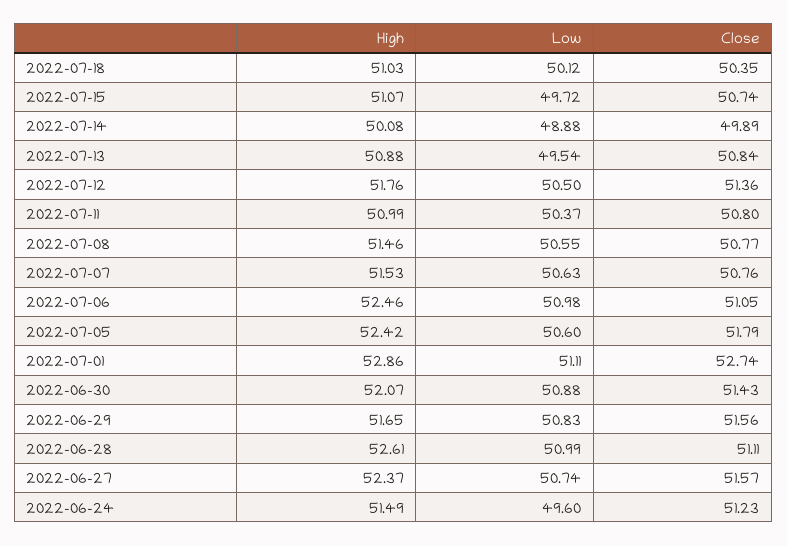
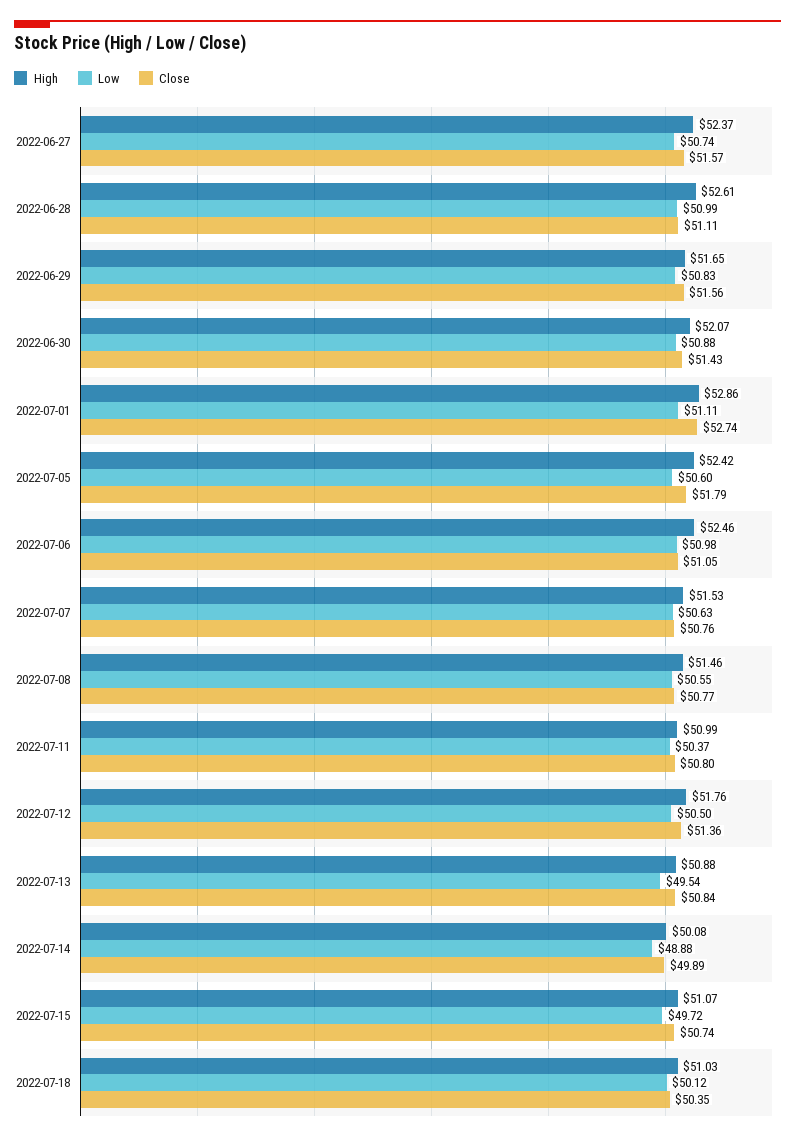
  {
    "High": {
      "2022-07-18": 51.03,
      "2022-07-15": 51.07,
      "2022-07-14": 50.08,
      "2022-07-13": 50.88,
      "2022-07-12": 51.76,
      "2022-07-11": 50.99,
      "2022-07-08": 51.46,
      "2022-07-07": 51.53,
      "2022-07-06": 52.46,
      "2022-07-05": 52.42,
      "2022-07-01": 52.86,
      "2022-06-30": 52.07,
      "2022-06-29": 51.65,
      "2022-06-28": 52.61,
-     "2022-06-27": 52.37,
+     "2022-06-27": 52.37
-     "2022-06-24": 51.49
    },
    "Low": {
      "2022-07-18": 50.12,
      "2022-07-15": 49.72,
      "2022-07-14": 48.88,
      "2022-07-13": 49.54,
      "2022-07-12": 50.5,
      "2022-07-11": 50.37,
      "2022-07-08": 50.55,
      "2022-07-07": 50.63,
      "2022-07-06": 50.98,
      "2022-07-05": 50.6,
      "2022-07-01": 51.11,
      "2022-06-30": 50.88,
      "2022-06-29": 50.83,
      "2022-06-28": 50.99,
-     "2022-06-27": 50.74,
+     "2022-06-27": 50.74
-     "2022-06-24": 49.6
    },
    "Close": {
      "2022-07-18": 50.35,
      "2022-07-15": 50.74,
      "2022-07-14": 49.89,
      "2022-07-13": 50.84,
      "2022-07-12": 51.36,
      "2022-07-11": 50.8,
      "2022-07-08": 50.77,
      "2022-07-07": 50.76,
      "2022-07-06": 51.05,
      "2022-07-05": 51.79,
      "2022-07-01": 52.74,
      "2022-06-30": 51.43,
      "2022-06-29": 51.56,
      "2022-06-28": 51.11,
-     "2022-06-27": 51.57,
+     "2022-06-27": 51.57
-     "2022-06-24": 51.23
    }
  }

